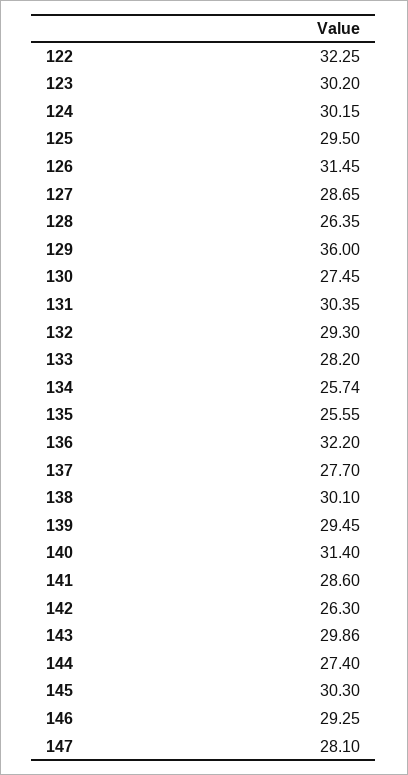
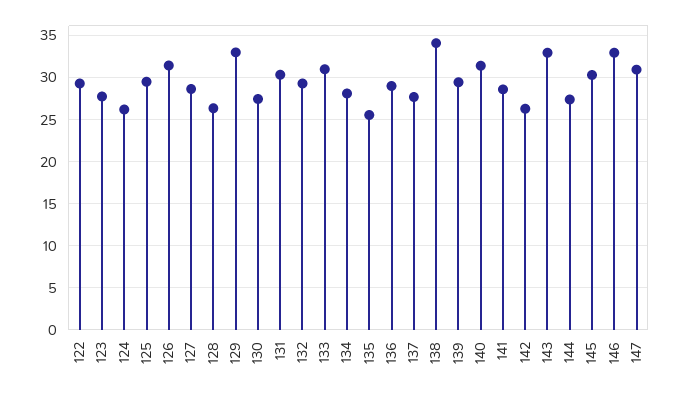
  {
-   "122": 32.25,
+   "122": 29,
-   "123": 30.2,
+   "123": 28,
-   "124": 30.15,
+   "124": 26,
    "125": 29.5,
    "126": 31.45,
    "127": 28.65,
    "128": 26.35,
-   "129": 36,
+   "129": 33,
    "130": 27.45,
    "131": 30.35,
    "132": 29.3,
-   "133": 28.2,
+   "133": 31,
-   "134": 25.74,
+   "134": 28,
    "135": 25.55,
-   "136": 32.2,
+   "136": 29,
    "137": 27.7,
-   "138": 30.1,
+   "138": 34,
    "139": 29.45,
    "140": 31.4,
    "141": 28.6,
    "142": 26.3,
-   "143": 29.86,
+   "143": 33,
    "144": 27.4,
    "145": 30.3,
-   "146": 29.25,
+   "146": 33,
-   "147": 28.1
+   "147": 31
  }

